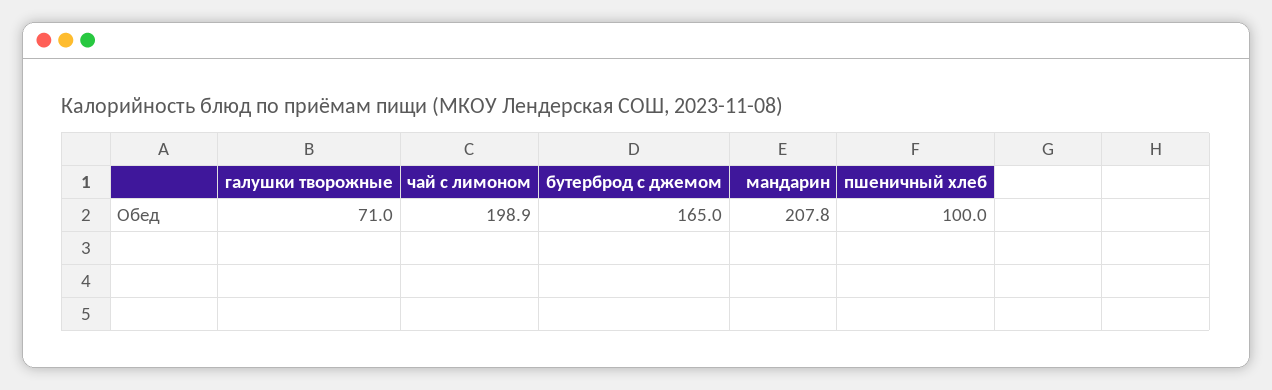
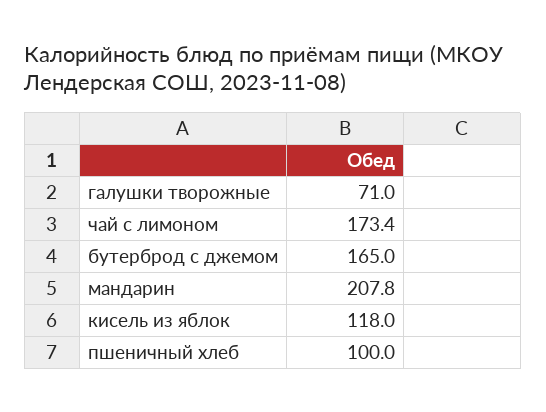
  {
    "галушки творожные": 71,
-   "чай с лимоном": 198.9,
+   "чай с лимоном": 173.4,
    "бутерброд с джемом": 165,
    "мандарин": 207.8,
-   "пшеничный хлеб": 100
+   "пшеничный хлеб": 100,
+   "кисель из яблок": 118
  }

